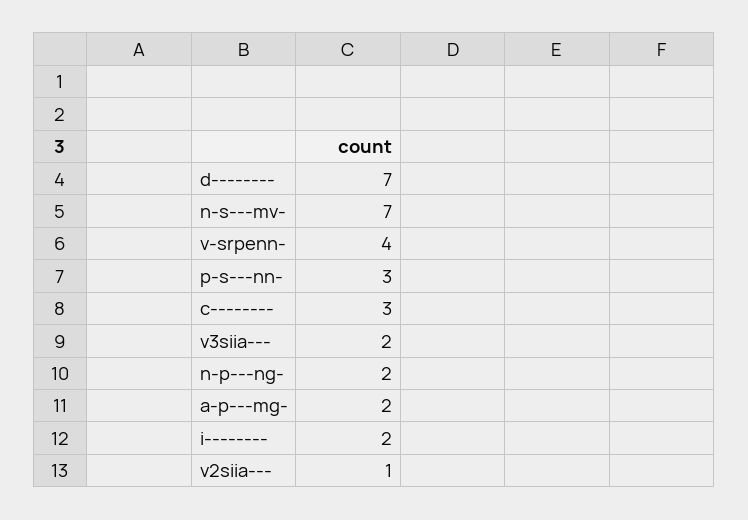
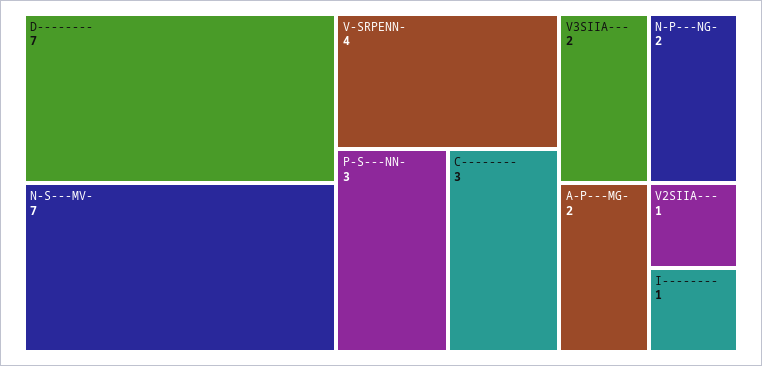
  {
    "d--------": 7,
    "n-s---mv-": 7,
    "v-srpenn-": 4,
    "p-s---nn-": 3,
    "c--------": 3,
    "v3siia---": 2,
    "n-p---ng-": 2,
    "a-p---mg-": 2,
-   "i--------": 2,
+   "i--------": 1,
    "v2siia---": 1
  }

